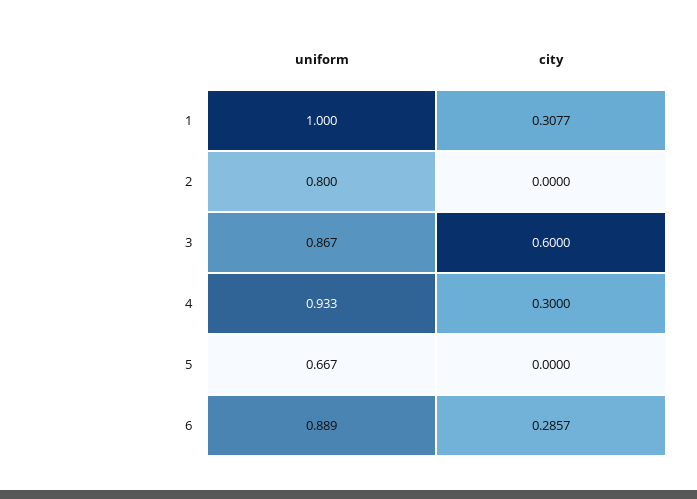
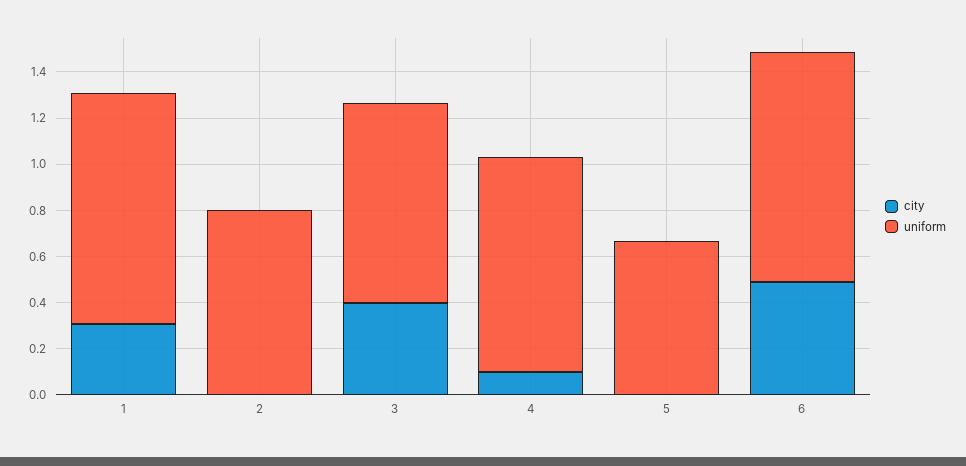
  {
    "uniform": {
      "1": 1,
      "2": 0.8,
      "3": 0.867,
      "4": 0.933,
      "5": 0.667,
-     "6": 0.889
+     "6": 1
    },
    "city": {
      "1": 0.3077,
      "2": 0,
-     "3": 0.6,
+     "3": 0.4,
-     "4": 0.3,
+     "4": 0.1,
      "5": 0,
-     "6": 0.2857
+     "6": 0.5
    }
  }

